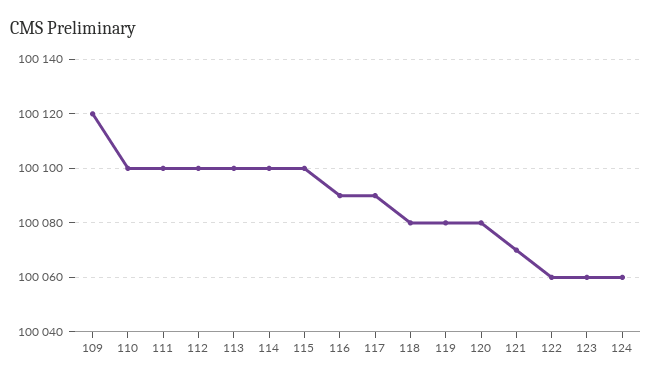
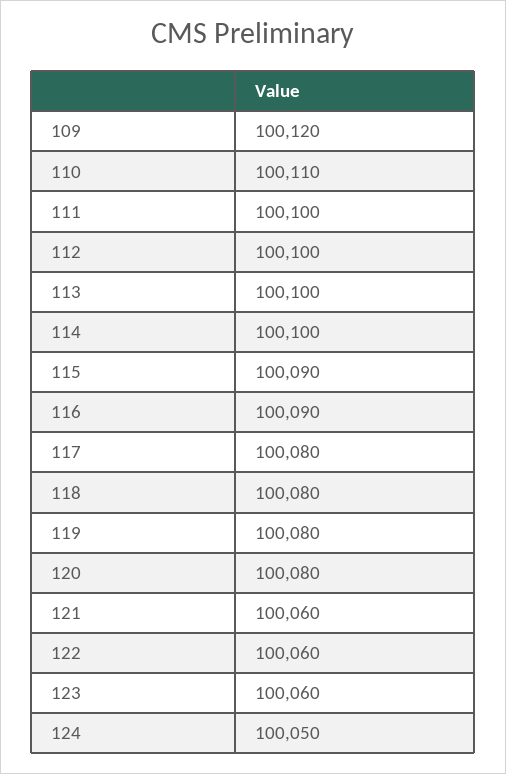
  {
    "109": 100120,
-   "110": 100100,
+   "110": 100110,
    "111": 100100,
    "112": 100100,
    "113": 100100,
    "114": 100100,
-   "115": 100100,
+   "115": 100090,
    "116": 100090,
-   "117": 100090,
+   "117": 100080,
    "118": 100080,
    "119": 100080,
    "120": 100080,
-   "121": 100070,
+   "121": 100060,
    "122": 100060,
    "123": 100060,
-   "124": 100060
+   "124": 100050
  }

